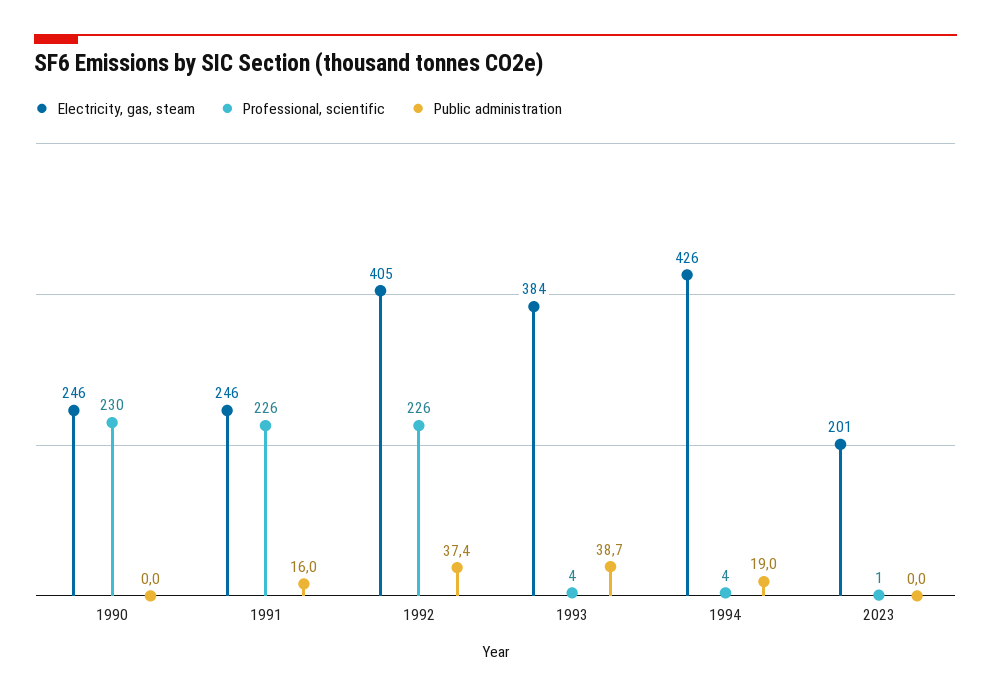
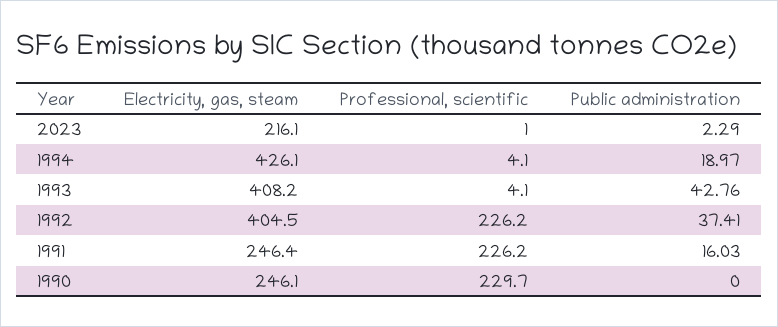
  {
    "Electricity, gas, steam": {
      "1990": 246.1,
      "1991": 246.4,
      "1992": 404.5,
-     "1993": 384,
+     "1993": 408.2,
      "1994": 426.1,
-     "2023": 201
+     "2023": 216.1
    },
    "Professional, scientific": {
      "1990": 229.7,
      "1991": 226.2,
      "1992": 226.2,
      "1993": 4.1,
      "1994": 4.1,
      "2023": 1
    },
    "Public administration": {
      "1990": 0,
      "1991": 16.03,
      "1992": 37.41,
-     "1993": 38.7,
+     "1993": 42.76,
      "1994": 18.97,
-     "2023": 0
+     "2023": 2.29
    }
  }

